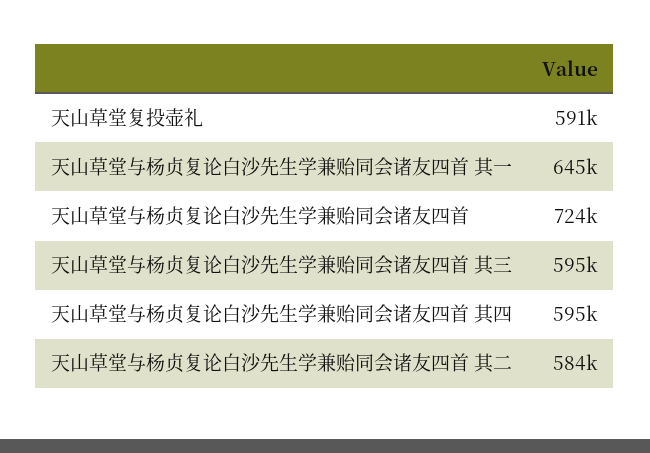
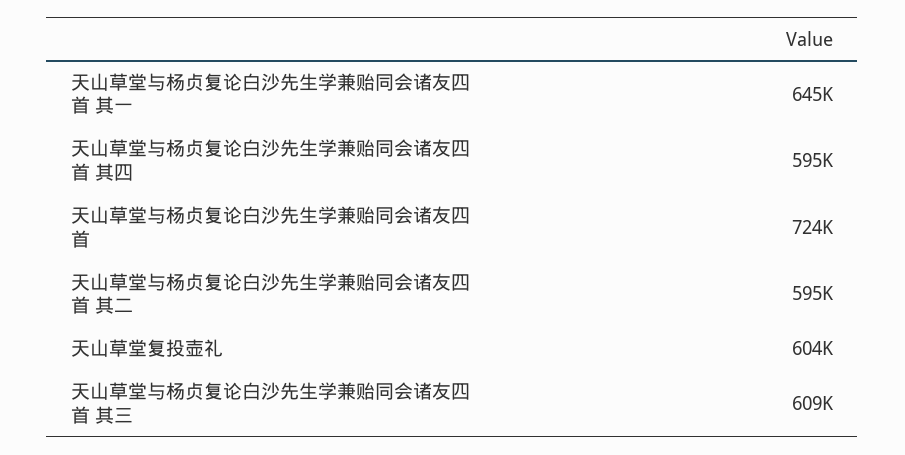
  {
-   "天山草堂复投壶礼": 591000,
+   "天山草堂复投壶礼": 604000,
    "天山草堂与杨贞复论白沙先生学兼贻同会诸友四首 其一": 645000,
    "天山草堂与杨贞复论白沙先生学兼贻同会诸友四首": 724000,
-   "天山草堂与杨贞复论白沙先生学兼贻同会诸友四首 其三": 595000,
+   "天山草堂与杨贞复论白沙先生学兼贻同会诸友四首 其三": 609000,
    "天山草堂与杨贞复论白沙先生学兼贻同会诸友四首 其四": 595000,
-   "天山草堂与杨贞复论白沙先生学兼贻同会诸友四首 其二": 584000
+   "天山草堂与杨贞复论白沙先生学兼贻同会诸友四首 其二": 595000
  }

